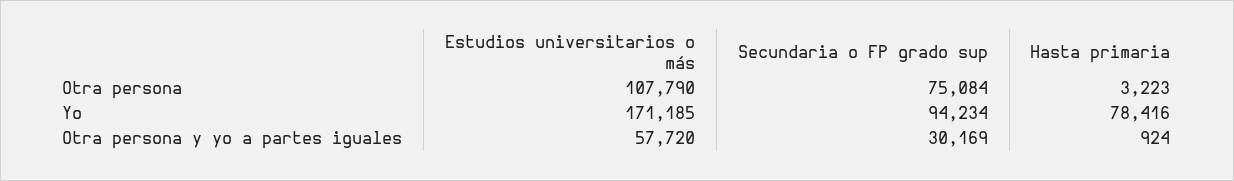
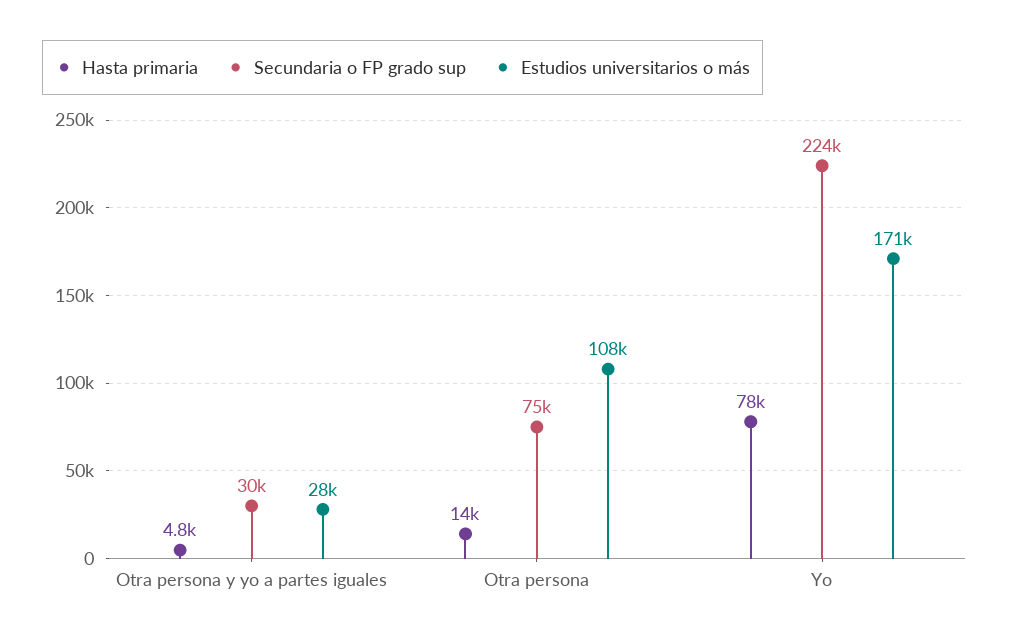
  {
    "Estudios universitarios o más": {
      "Otra persona": 107790,
      "Yo": 171185,
-     "Otra persona y yo a partes iguales": 57720
+     "Otra persona y yo a partes iguales": 28000
    },
    "Secundaria o FP grado sup": {
      "Otra persona": 75084,
-     "Yo": 94234,
+     "Yo": 224000,
      "Otra persona y yo a partes iguales": 30169
    },
    "Hasta primaria": {
-     "Otra persona": 3223,
+     "Otra persona": 14000,
      "Yo": 78416,
-     "Otra persona y yo a partes iguales": 924
+     "Otra persona y yo a partes iguales": 4800
    }
  }

